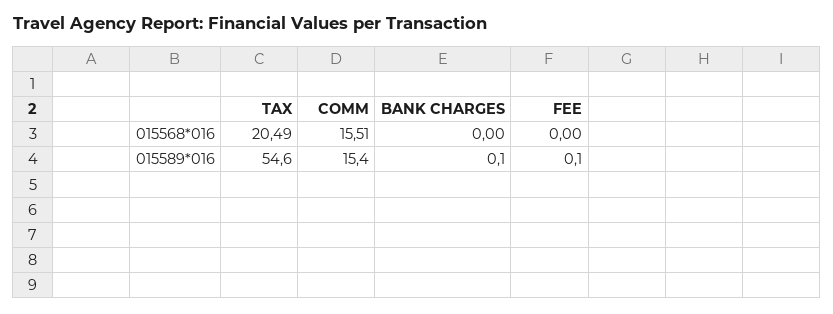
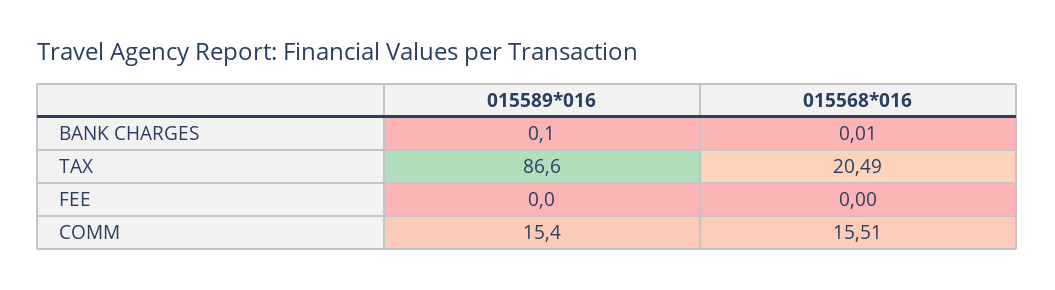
  {
    "TAX": {
      "015568*016": 20.49,
-     "015589*016": 54.6
+     "015589*016": 86.6
    },
    "COMM": {
      "015568*016": 15.51,
      "015589*016": 15.4
    },
    "BANK CHARGES": {
-     "015568*016": 0,
+     "015568*016": 0.01,
      "015589*016": 0.1
    },
    "FEE": {
      "015568*016": 0,
-     "015589*016": 0.1
+     "015589*016": 0
    }
  }

